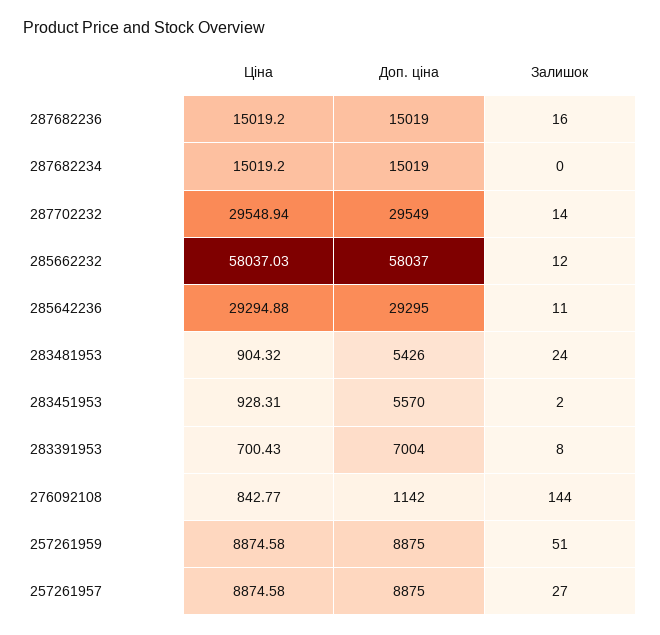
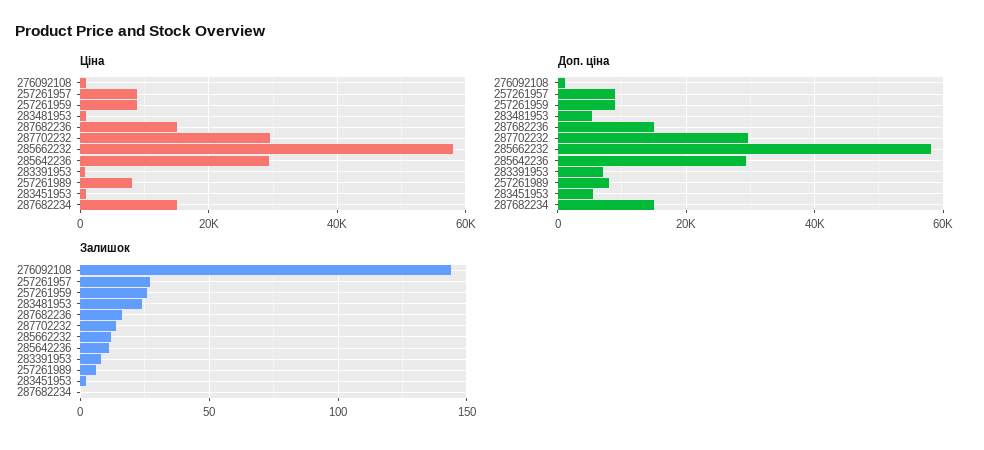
  {
    "Ціна": {
      "287682236": 15019.2,
      "287682234": 15019.2,
      "287702232": 29548.94,
      "285662232": 58037.03,
      "285642236": 29294.88,
      "283481953": 904.32,
      "283451953": 928.31,
      "283391953": 700.43,
      "276092108": 842.77,
      "257261959": 8874.58,
-     "257261957": 8874.58
+     "257261957": 8874.58,
+     "257261989": 8000
    },
    "Доп. ціна": {
      "287682236": 15019,
      "287682234": 15019,
      "287702232": 29549,
      "285662232": 58037,
      "285642236": 29295,
      "283481953": 5426,
      "283451953": 5570,
      "283391953": 7004,
      "276092108": 1142,
      "257261959": 8875,
-     "257261957": 8875
+     "257261957": 8875,
+     "257261989": 8000
    },
    "Залишок": {
      "287682236": 16,
      "287682234": 0,
      "287702232": 14,
      "285662232": 12,
      "285642236": 11,
      "283481953": 24,
      "283451953": 2,
      "283391953": 8,
      "276092108": 144,
-     "257261959": 51,
+     "257261959": 25,
-     "257261957": 27
+     "257261957": 27,
+     "257261989": 5
    }
  }

